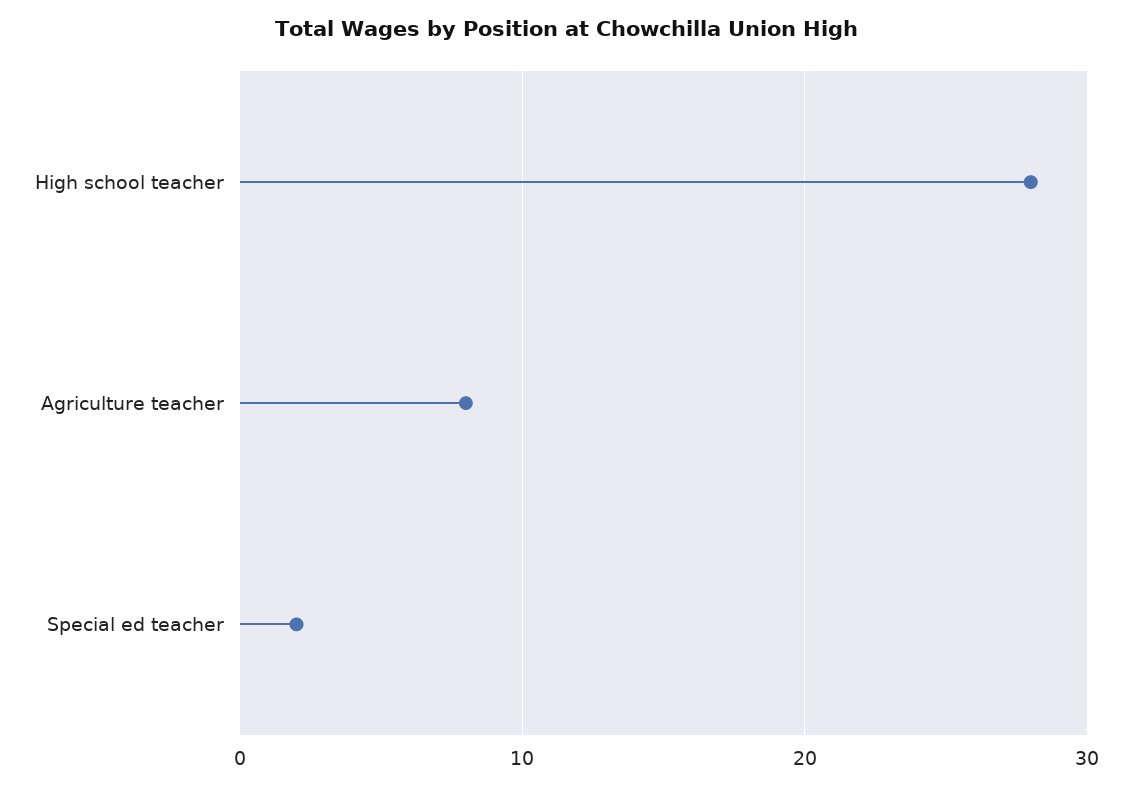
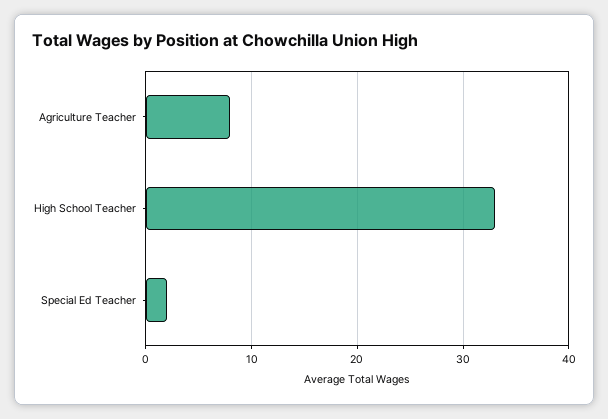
  {
-   "High school teacher": 28,
+   "High school teacher": 33,
    "Agriculture teacher": 8,
    "Special ed teacher": 2
  }

